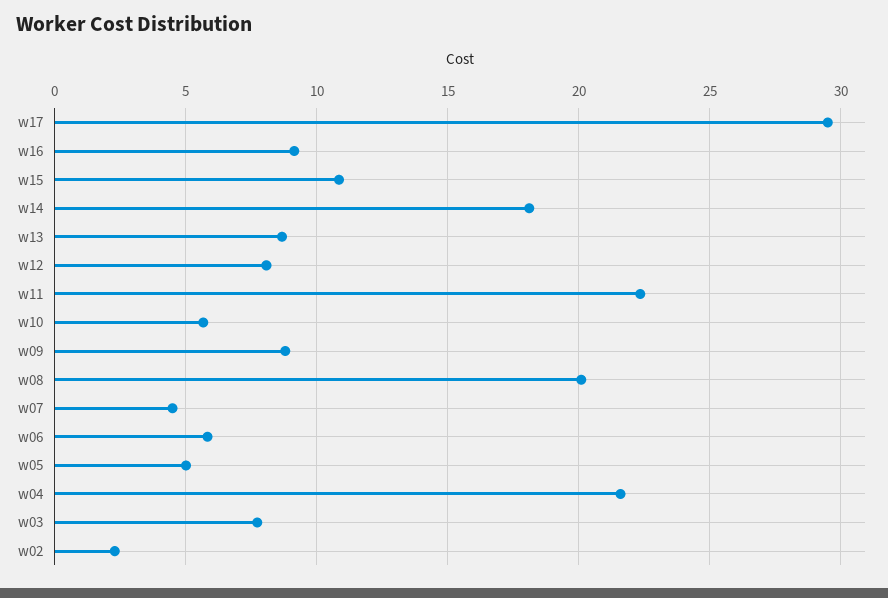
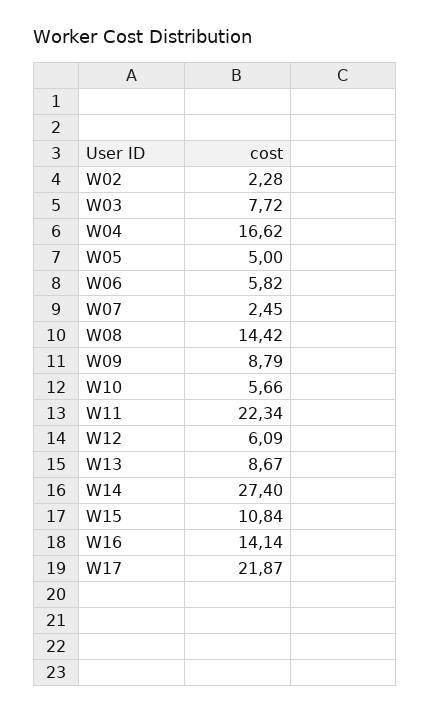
  {
-   "w17": 29.5,
+   "w17": 21.87,
-   "w16": 9,
+   "w16": 14.14,
    "w15": 10.84,
-   "w14": 18,
+   "w14": 27.4,
    "w13": 8.67,
-   "w12": 8,
+   "w12": 6.09,
    "w11": 22.34,
    "w10": 5.66,
    "w09": 8.79,
-   "w08": 20,
+   "w08": 14.42,
-   "w07": 4.5,
+   "w07": 2.45,
    "w06": 5.82,
    "w05": 5,
-   "w04": 21.5,
+   "w04": 16.62,
    "w03": 7.72,
    "w02": 2.28
  }

